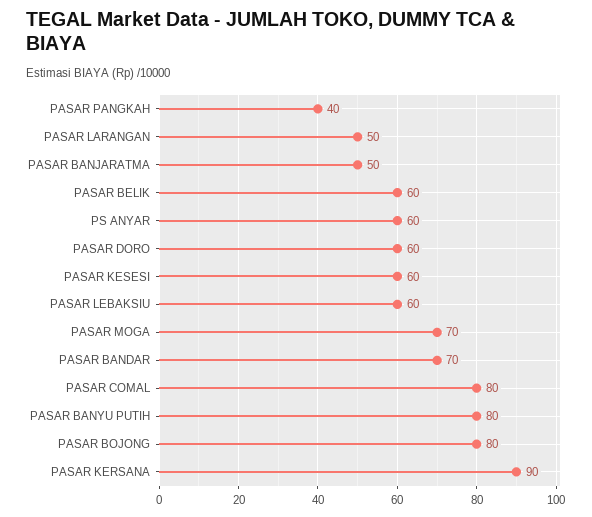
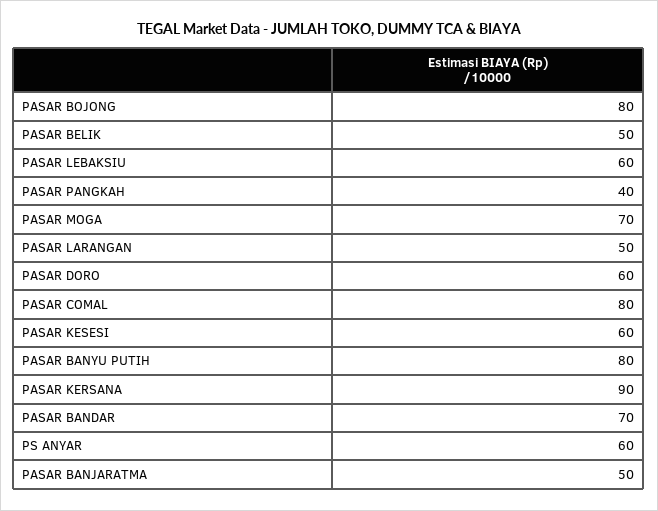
  {
    "PASAR PANGKAH": 40,
    "PASAR LARANGAN": 50,
    "PASAR BANJARATMA": 50,
-   "PASAR BELIK": 60,
+   "PASAR BELIK": 50,
    "PS ANYAR": 60,
    "PASAR DORO": 60,
    "PASAR KESESI": 60,
    "PASAR LEBAKSIU": 60,
    "PASAR MOGA": 70,
    "PASAR BANDAR": 70,
    "PASAR COMAL": 80,
    "PASAR BANYU PUTIH": 80,
    "PASAR BOJONG": 80,
    "PASAR KERSANA": 90
  }

